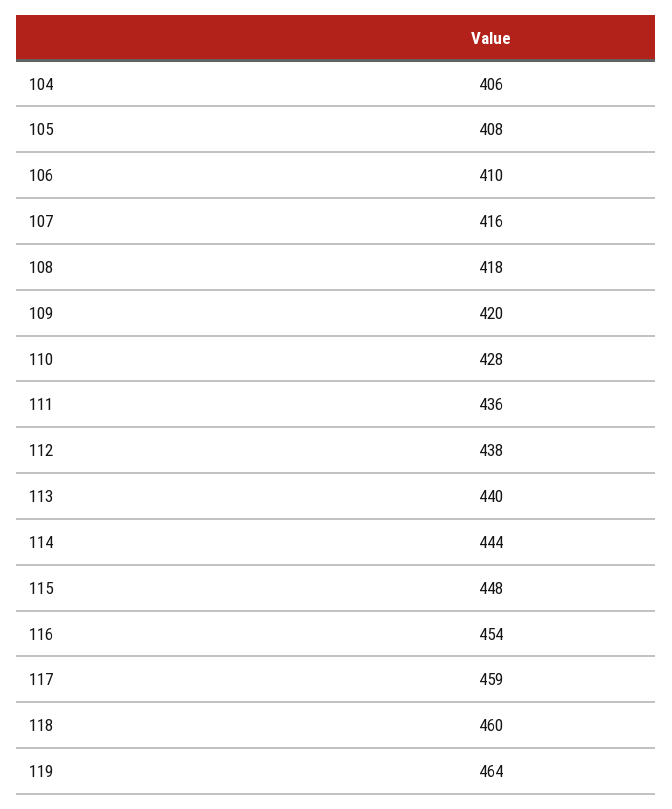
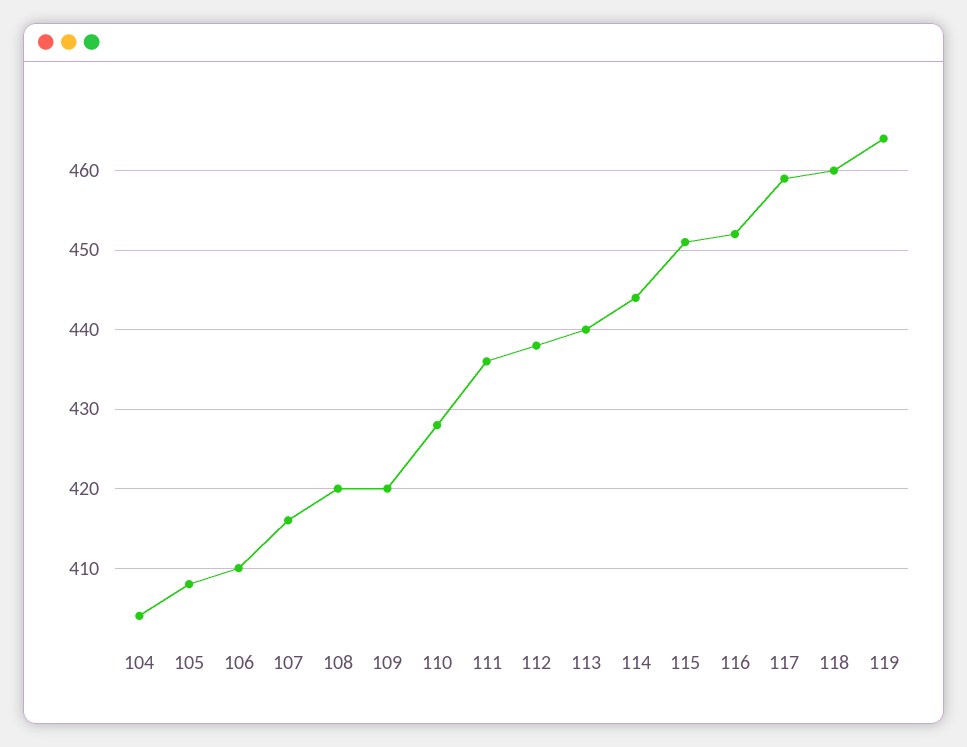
  {
-   "104": 406,
+   "104": 404,
    "105": 408,
    "106": 410,
    "107": 416,
-   "108": 418,
+   "108": 420,
    "109": 420,
    "110": 428,
    "111": 436,
    "112": 438,
    "113": 440,
    "114": 444,
-   "115": 448,
+   "115": 451,
-   "116": 454,
+   "116": 452,
    "117": 459,
    "118": 460,
    "119": 464
  }

